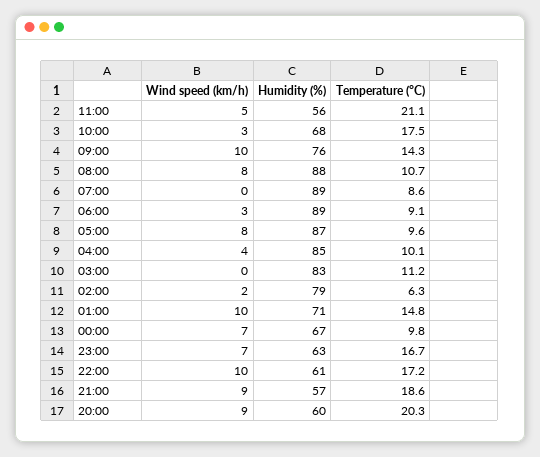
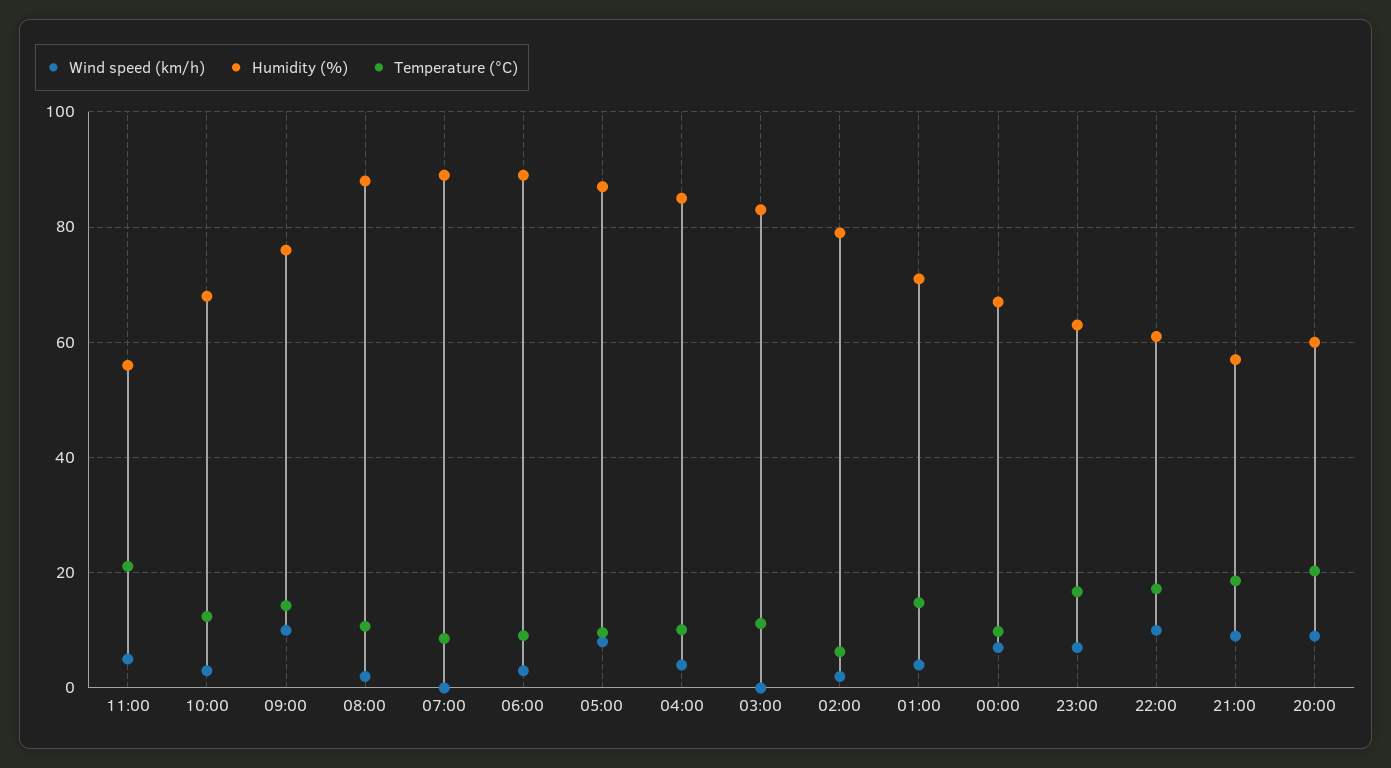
  {
    "Wind speed (km/h)": {
      "11:00": 5,
      "10:00": 3,
      "09:00": 10,
-     "08:00": 8,
+     "08:00": 2,
      "07:00": 0,
      "06:00": 3,
      "05:00": 8,
      "04:00": 4,
      "03:00": 0,
      "02:00": 2,
-     "01:00": 10,
+     "01:00": 4,
      "00:00": 7,
      "23:00": 7,
      "22:00": 10,
      "21:00": 9,
      "20:00": 9
    },
    "Humidity (%)": {
      "11:00": 56,
      "10:00": 68,
      "09:00": 76,
      "08:00": 88,
      "07:00": 89,
      "06:00": 89,
      "05:00": 87,
      "04:00": 85,
      "03:00": 83,
      "02:00": 79,
      "01:00": 71,
      "00:00": 67,
      "23:00": 63,
      "22:00": 61,
      "21:00": 57,
      "20:00": 60
    },
    "Temperature (°C)": {
      "11:00": 21.1,
-     "10:00": 17.5,
+     "10:00": 12,
      "09:00": 14.3,
      "08:00": 10.7,
      "07:00": 8.6,
      "06:00": 9.1,
      "05:00": 9.6,
      "04:00": 10.1,
      "03:00": 11.2,
      "02:00": 6.3,
      "01:00": 14.8,
      "00:00": 9.8,
      "23:00": 16.7,
      "22:00": 17.2,
      "21:00": 18.6,
      "20:00": 20.3
    }
  }

